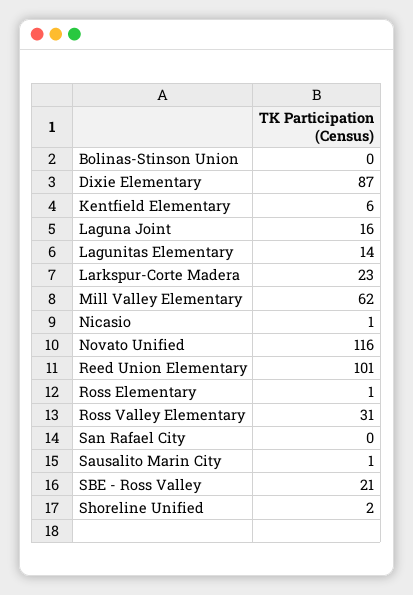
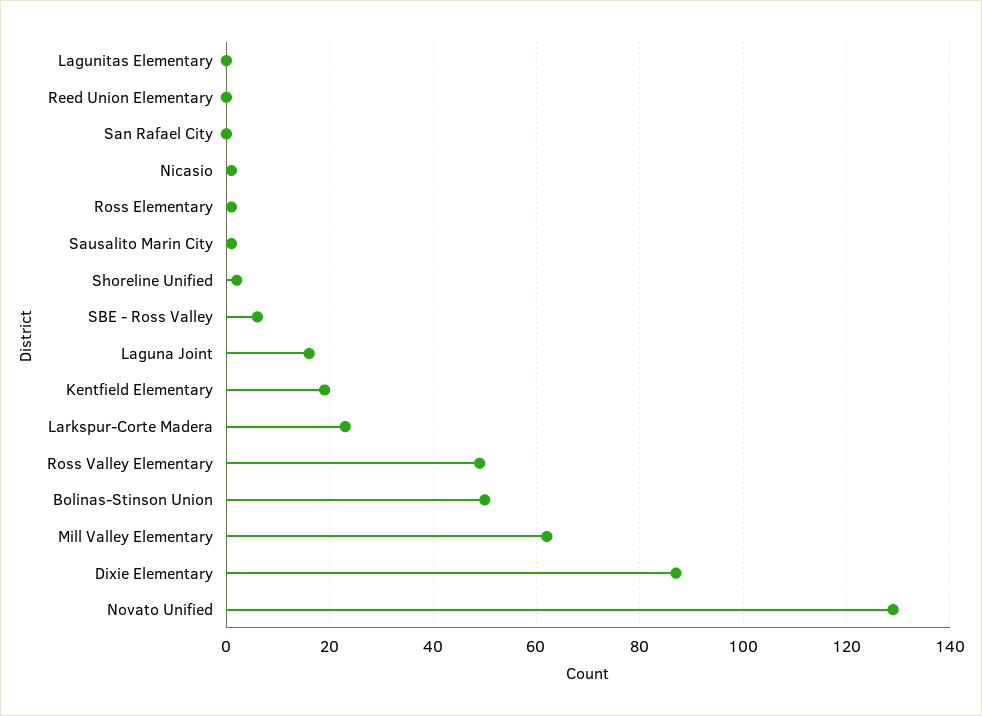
  {
-   "Bolinas-Stinson Union": 0,
+   "Bolinas-Stinson Union": 50,
    "Dixie Elementary": 87,
-   "Kentfield Elementary": 6,
+   "Kentfield Elementary": 20,
    "Laguna Joint": 16,
-   "Lagunitas Elementary": 14,
+   "Lagunitas Elementary": 0,
    "Larkspur-Corte Madera": 23,
    "Mill Valley Elementary": 62,
    "Nicasio": 1,
-   "Novato Unified": 116,
+   "Novato Unified": 130,
-   "Reed Union Elementary": 101,
+   "Reed Union Elementary": 0,
    "Ross Elementary": 1,
-   "Ross Valley Elementary": 31,
+   "Ross Valley Elementary": 50,
    "San Rafael City": 0,
    "Sausalito Marin City": 1,
-   "SBE - Ross Valley": 21,
+   "SBE - Ross Valley": 5,
    "Shoreline Unified": 2
  }

